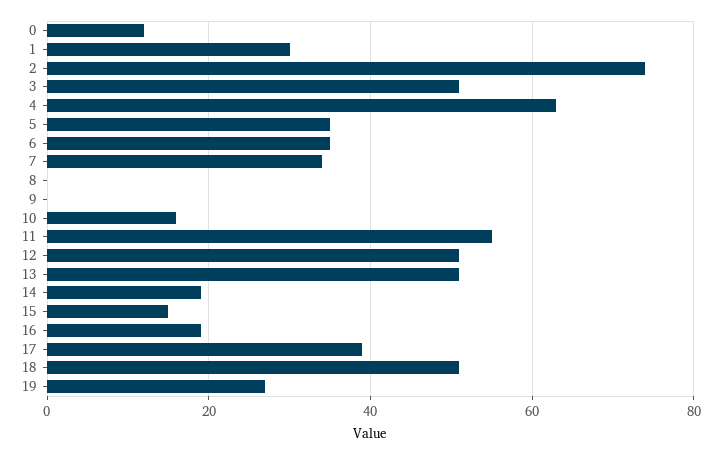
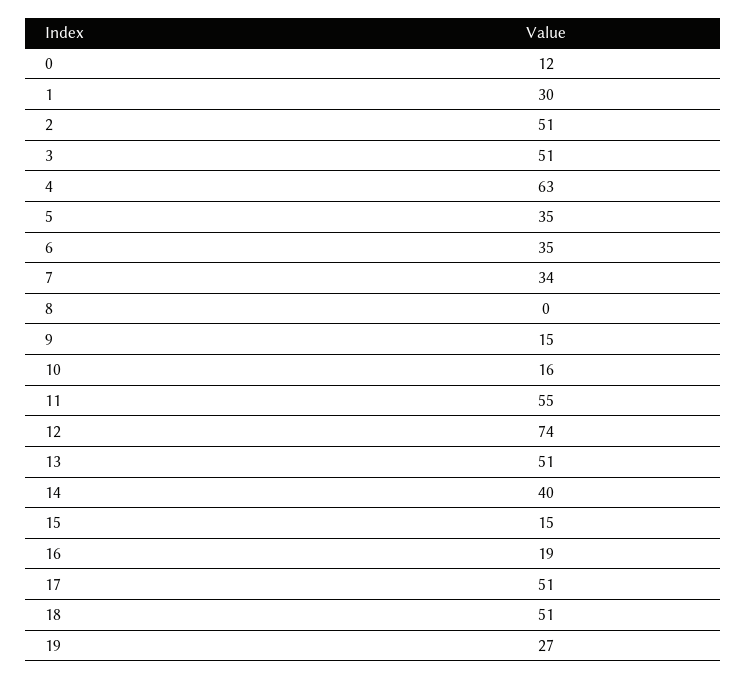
  {
    "0": 12,
    "1": 30,
-   "2": 75,
+   "2": 51,
    "3": 51,
    "4": 63,
    "5": 35,
    "6": 35,
    "7": 34,
    "8": 0,
-   "9": 0,
+   "9": 15,
    "10": 16,
    "11": 55,
-   "12": 50,
+   "12": 74,
    "13": 51,
-   "14": 20,
+   "14": 40,
    "15": 15,
    "16": 19,
-   "17": 40,
+   "17": 51,
    "18": 51,
    "19": 27
  }

